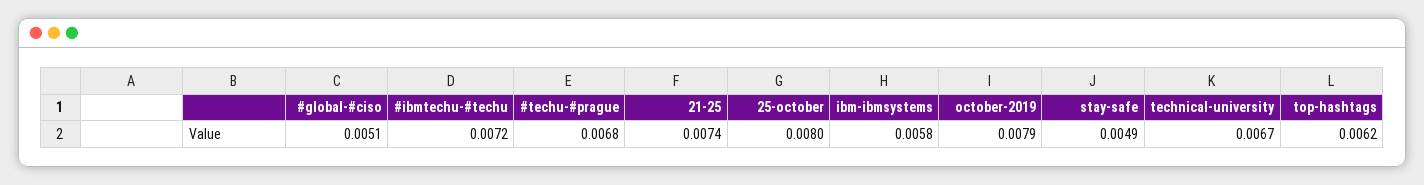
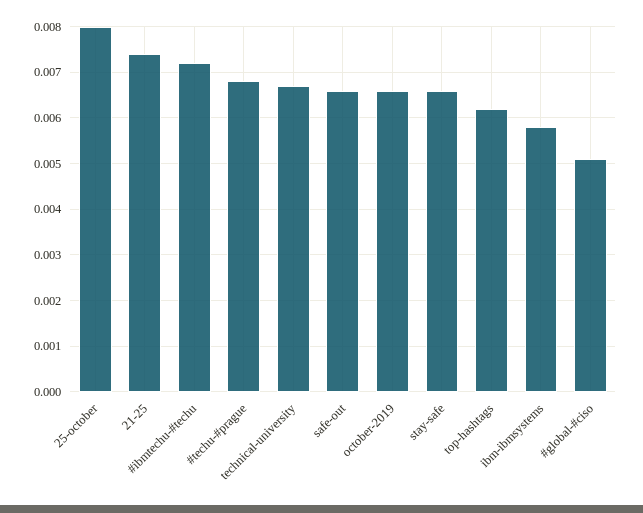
  {
    "#global-#ciso": 0.0051,
    "#ibmtechu-#techu": 0.0072,
    "#techu-#prague": 0.0068,
    "21-25": 0.0074,
    "25-october": 0.008,
    "ibm-ibmsystems": 0.0058,
-   "october-2019": 0.0079,
+   "october-2019": 0.0065,
-   "stay-safe": 0.0049,
+   "stay-safe": 0.0065,
    "technical-university": 0.0067,
-   "top-hashtags": 0.0062
+   "top-hashtags": 0.0062,
+   "safe-out": 0.0065
  }

